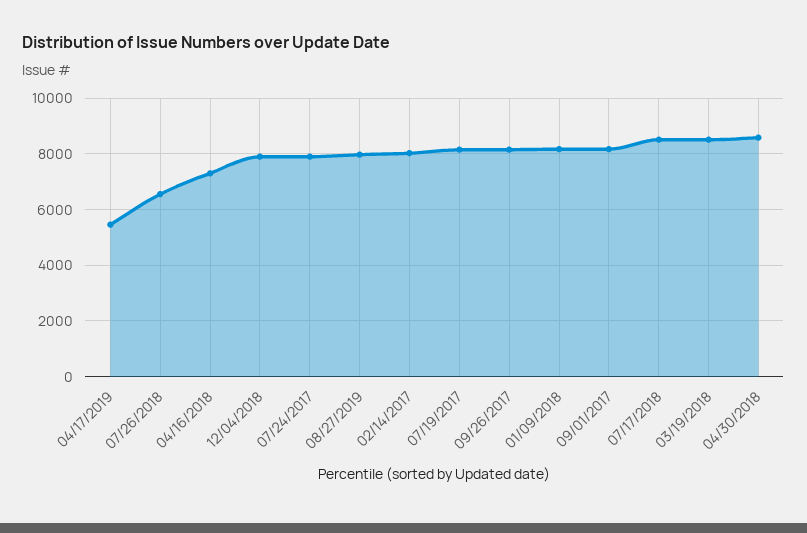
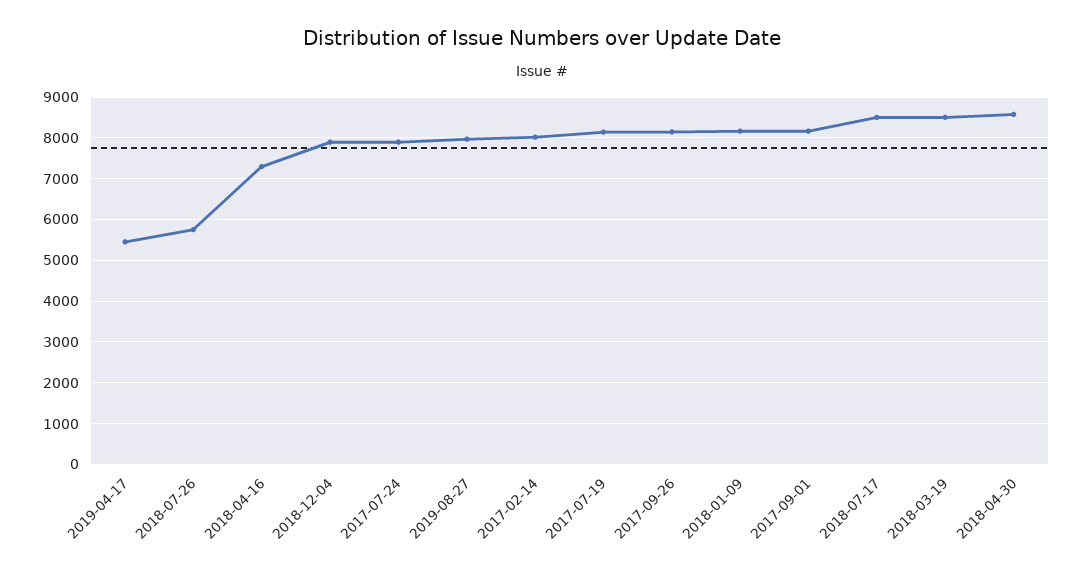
  {
    "04/17/2019": 5400,
-   "07/26/2018": 6500,
+   "07/26/2018": 5800,
    "04/16/2018": 7200,
    "12/04/2018": 7800,
    "07/24/2017": 7800,
    "08/27/2019": 8000,
    "02/14/2017": 8000,
    "07/19/2017": 8200,
    "09/26/2017": 8200,
    "01/09/2018": 8200,
    "09/01/2017": 8200,
    "07/17/2018": 8600,
    "03/19/2018": 8600,
    "04/30/2018": 8600
  }

